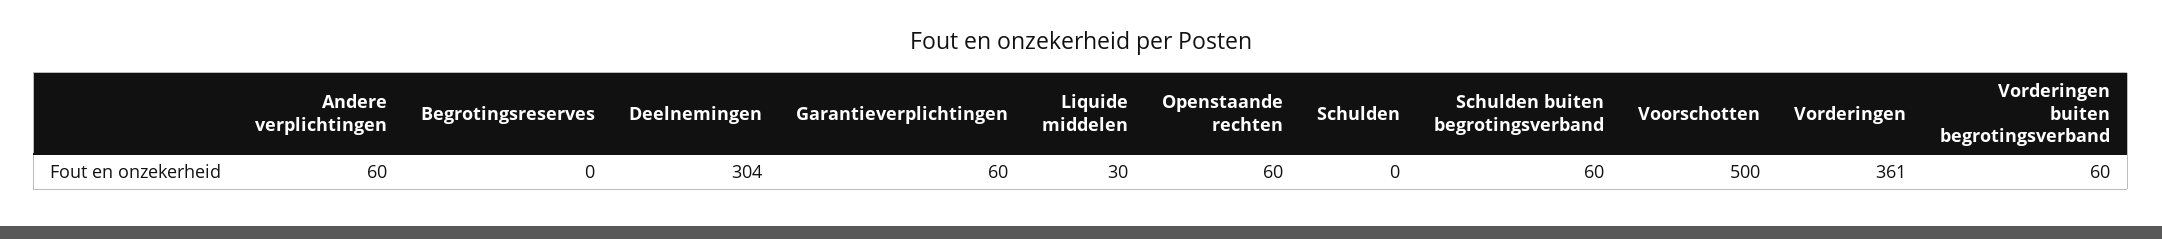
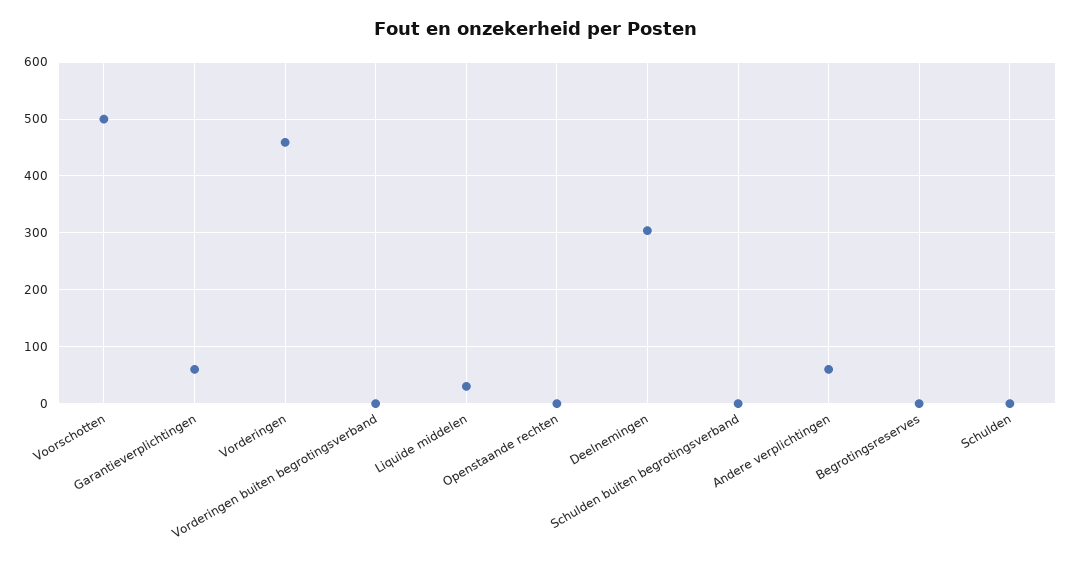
  {
    "Andere verplichtingen": 60,
    "Begrotingsreserves": 0,
    "Deelnemingen": 304,
    "Garantieverplichtingen": 60,
    "Liquide middelen": 30,
-   "Openstaande rechten": 60,
+   "Openstaande rechten": 0,
    "Schulden": 0,
-   "Schulden buiten begrotingsverband": 60,
+   "Schulden buiten begrotingsverband": 0,
    "Voorschotten": 500,
-   "Vorderingen": 361,
+   "Vorderingen": 460,
-   "Vorderingen buiten begrotingsverband": 60
+   "Vorderingen buiten begrotingsverband": 0
  }

